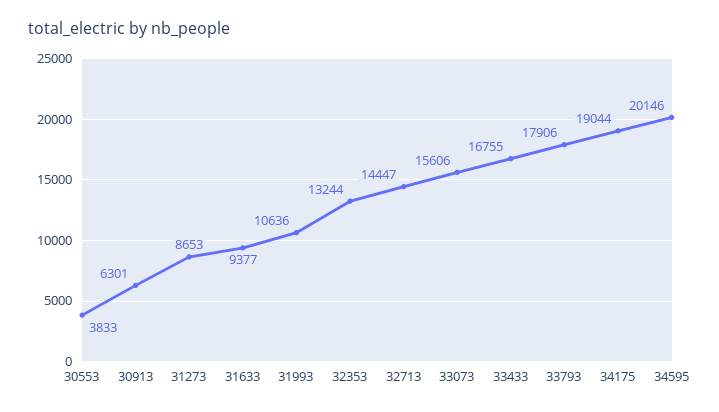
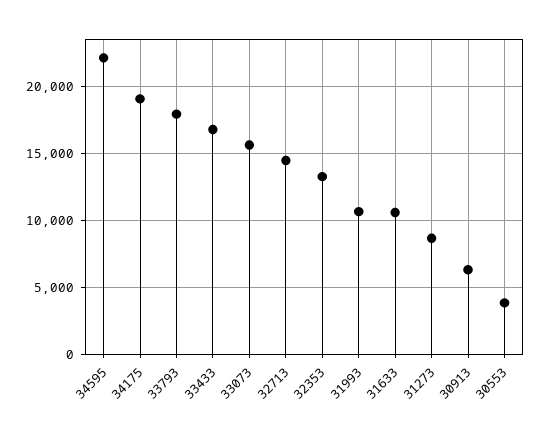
  {
    "30553": 3833,
    "30913": 6301,
    "31273": 8653,
-   "31633": 9377,
+   "31633": 10500,
    "31993": 10636,
    "32353": 13244,
    "32713": 14447,
    "33073": 15606,
    "33433": 16755,
    "33793": 17906,
    "34175": 19044,
-   "34595": 20146
+   "34595": 22000
  }

